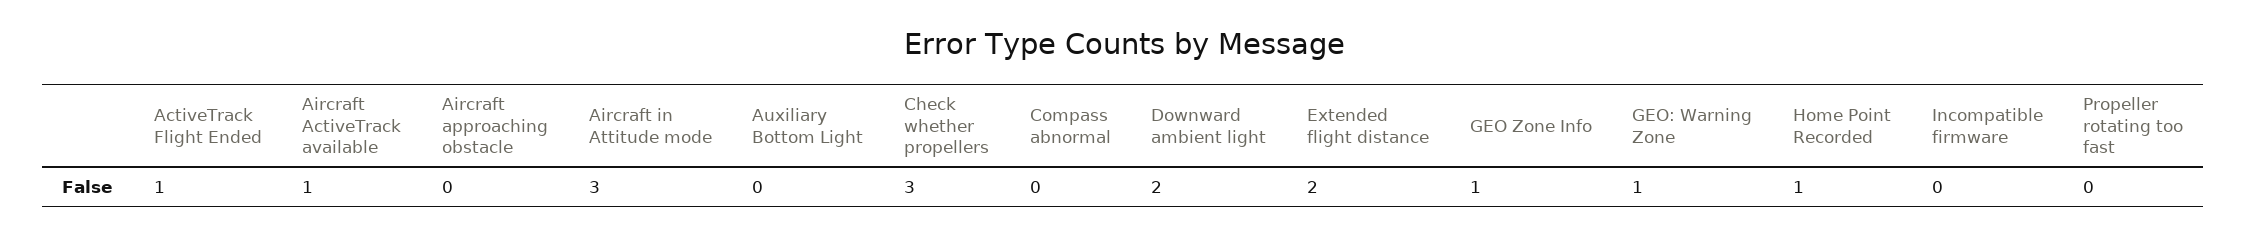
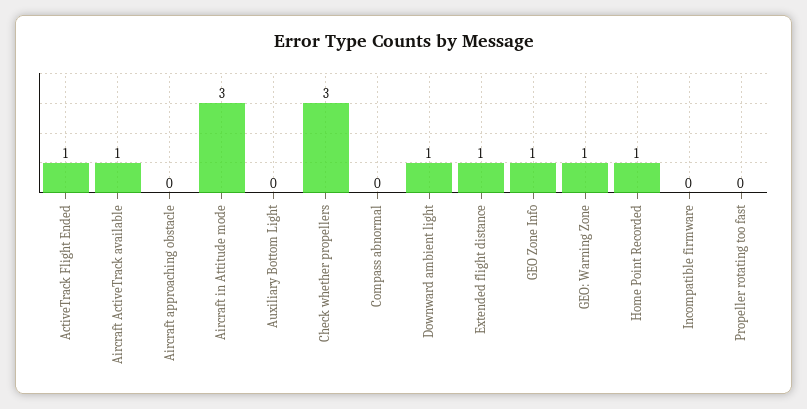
  {
    "ActiveTrack Flight Ended": 1,
    "Aircraft ActiveTrack available": 1,
    "Aircraft approaching obstacle": 0,
    "Aircraft in Attitude mode": 3,
    "Auxiliary Bottom Light": 0,
    "Check whether propellers": 3,
    "Compass abnormal": 0,
-   "Downward ambient light": 2,
+   "Downward ambient light": 1,
-   "Extended flight distance": 2,
+   "Extended flight distance": 1,
    "GEO Zone Info": 1,
    "GEO: Warning Zone": 1,
    "Home Point Recorded": 1,
    "Incompatible firmware": 0,
    "Propeller rotating too fast": 0
  }

